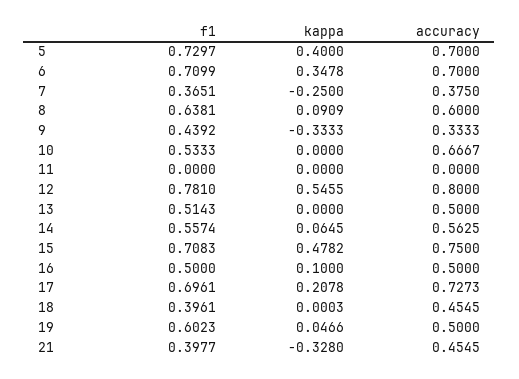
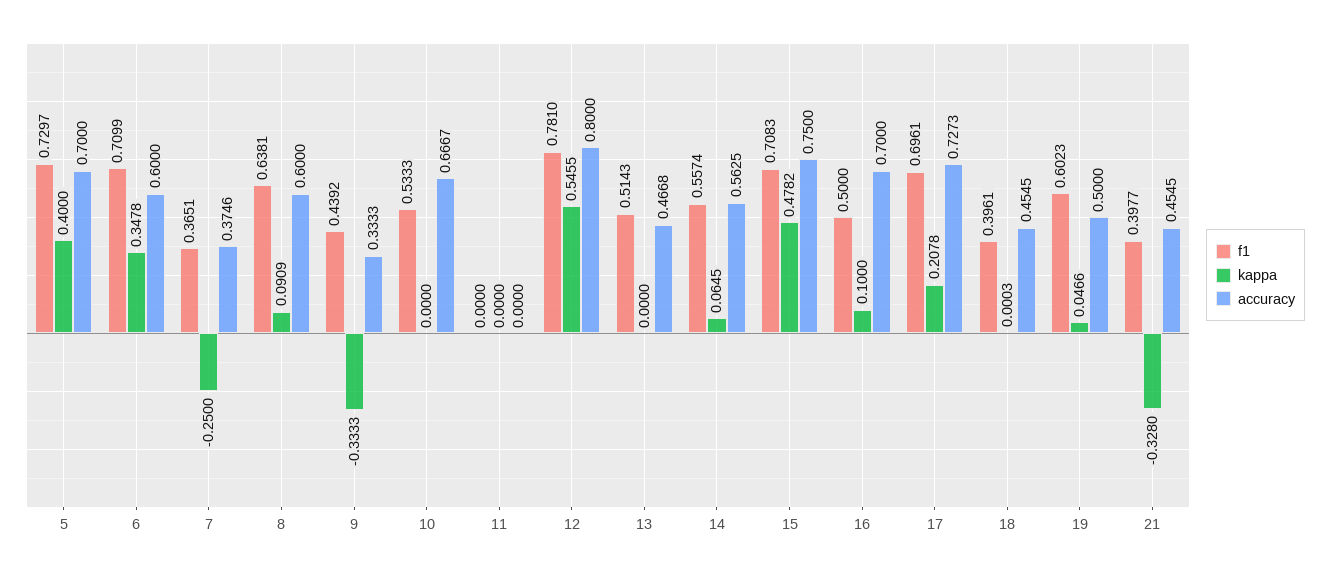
  {
    "f1": {
      "5": 0.7297,
      "6": 0.7099,
      "7": 0.3651,
      "8": 0.6381,
      "9": 0.4392,
      "10": 0.5333,
      "11": 0,
      "12": 0.781,
      "13": 0.5143,
      "14": 0.5574,
      "15": 0.7083,
      "16": 0.5,
      "17": 0.6961,
      "18": 0.3961,
      "19": 0.6023,
      "21": 0.3977
    },
    "kappa": {
      "5": 0.4,
      "6": 0.3478,
      "7": -0.25,
      "8": 0.0909,
      "9": -0.3333,
      "10": 0,
      "11": 0,
      "12": 0.5455,
      "13": 0,
      "14": 0.0645,
      "15": 0.4782,
      "16": 0.1,
      "17": 0.2078,
      "18": 0.0003,
      "19": 0.0466,
      "21": -0.328
    },
    "accuracy": {
      "5": 0.7,
-     "6": 0.7,
+     "6": 0.6,
-     "7": 0.375,
+     "7": 0.3746,
      "8": 0.6,
      "9": 0.3333,
      "10": 0.6667,
      "11": 0,
      "12": 0.8,
-     "13": 0.5,
+     "13": 0.4668,
      "14": 0.5625,
      "15": 0.75,
-     "16": 0.5,
+     "16": 0.7,
      "17": 0.7273,
      "18": 0.4545,
      "19": 0.5,
      "21": 0.4545
    }
  }

